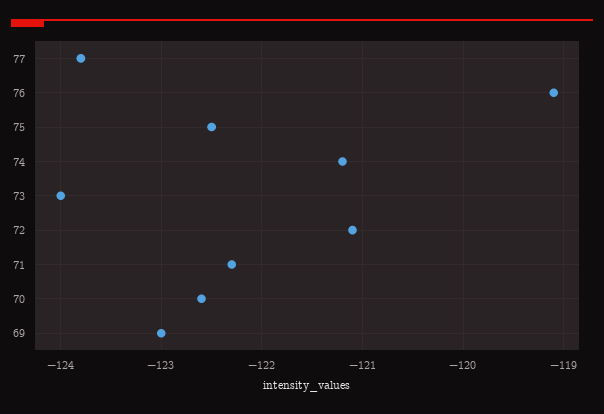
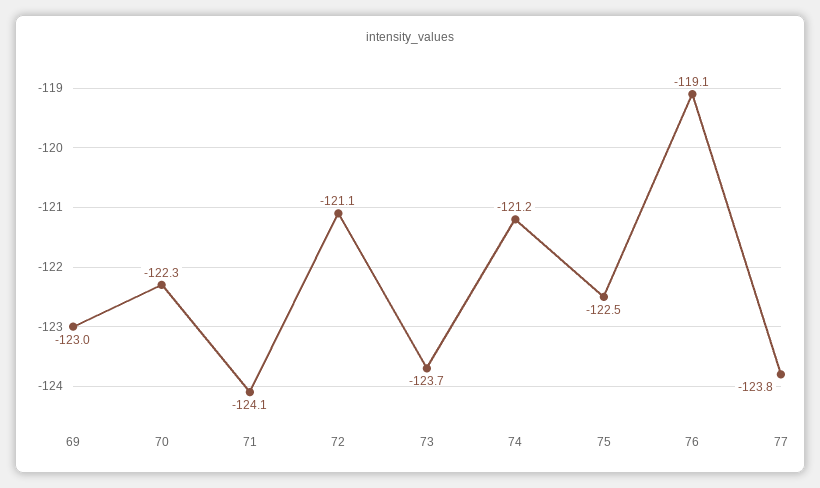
  {
    "77": -123.8,
    "76": -119.1,
    "75": -122.5,
    "74": -121.2,
-   "73": -124,
+   "73": -123.7,
    "72": -121.1,
-   "71": -122.3,
+   "71": -124.1,
-   "70": -122.6,
+   "70": -122.3,
    "69": -123
  }

